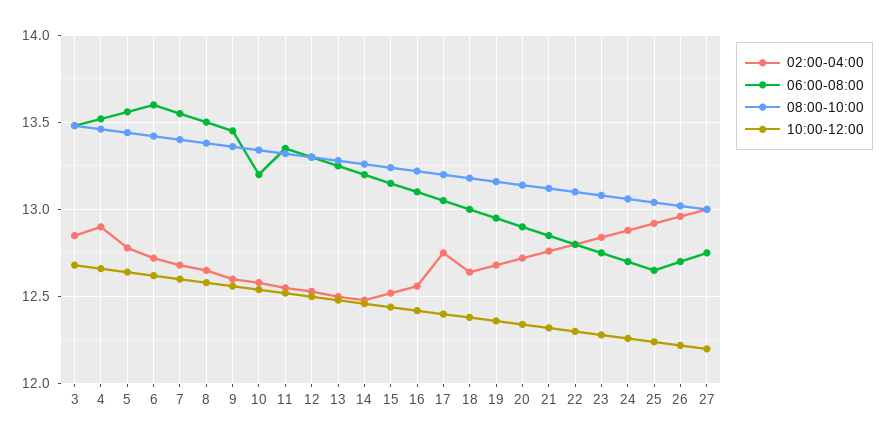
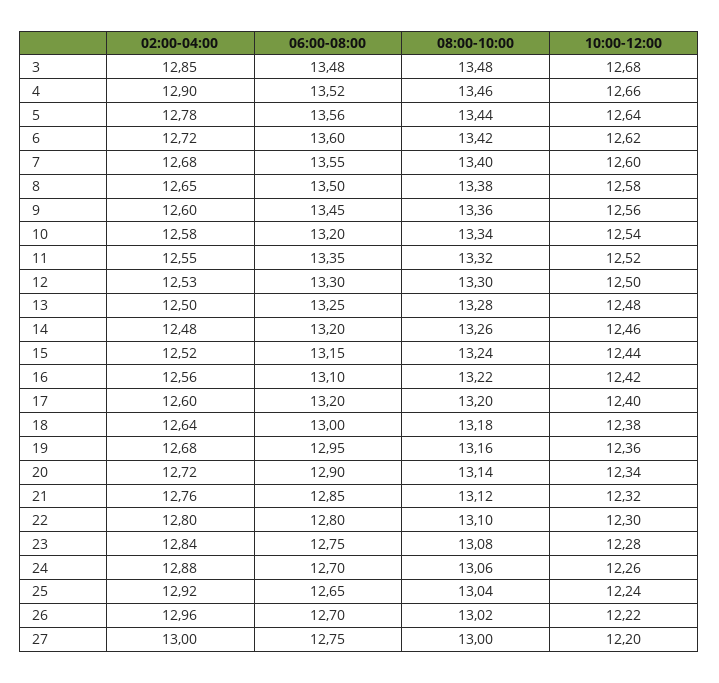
  {
    "02:00-04:00": {
      "3": 12.85,
      "4": 12.9,
      "5": 12.78,
      "6": 12.72,
      "7": 12.68,
      "8": 12.65,
      "9": 12.6,
      "10": 12.58,
      "11": 12.55,
      "12": 12.53,
      "13": 12.5,
      "14": 12.48,
      "15": 12.52,
      "16": 12.56,
-     "17": 12.75,
+     "17": 12.6,
      "18": 12.64,
      "19": 12.68,
      "20": 12.72,
      "21": 12.76,
      "22": 12.8,
      "23": 12.84,
      "24": 12.88,
      "25": 12.92,
      "26": 12.96,
      "27": 13
    },
    "06:00-08:00": {
      "3": 13.48,
      "4": 13.52,
      "5": 13.56,
      "6": 13.6,
      "7": 13.55,
      "8": 13.5,
      "9": 13.45,
      "10": 13.2,
      "11": 13.35,
      "12": 13.3,
      "13": 13.25,
      "14": 13.2,
      "15": 13.15,
      "16": 13.1,
-     "17": 13.05,
+     "17": 13.2,
      "18": 13,
      "19": 12.95,
      "20": 12.9,
      "21": 12.85,
      "22": 12.8,
      "23": 12.75,
      "24": 12.7,
      "25": 12.65,
      "26": 12.7,
      "27": 12.75
    },
    "08:00-10:00": {
      "3": 13.48,
      "4": 13.46,
      "5": 13.44,
      "6": 13.42,
      "7": 13.4,
      "8": 13.38,
      "9": 13.36,
      "10": 13.34,
      "11": 13.32,
      "12": 13.3,
      "13": 13.28,
      "14": 13.26,
      "15": 13.24,
      "16": 13.22,
      "17": 13.2,
      "18": 13.18,
      "19": 13.16,
      "20": 13.14,
      "21": 13.12,
      "22": 13.1,
      "23": 13.08,
      "24": 13.06,
      "25": 13.04,
      "26": 13.02,
      "27": 13
    },
    "10:00-12:00": {
      "3": 12.68,
      "4": 12.66,
      "5": 12.64,
      "6": 12.62,
      "7": 12.6,
      "8": 12.58,
      "9": 12.56,
      "10": 12.54,
      "11": 12.52,
      "12": 12.5,
      "13": 12.48,
      "14": 12.46,
      "15": 12.44,
      "16": 12.42,
      "17": 12.4,
      "18": 12.38,
      "19": 12.36,
      "20": 12.34,
      "21": 12.32,
      "22": 12.3,
      "23": 12.28,
      "24": 12.26,
      "25": 12.24,
      "26": 12.22,
      "27": 12.2
    }
  }

